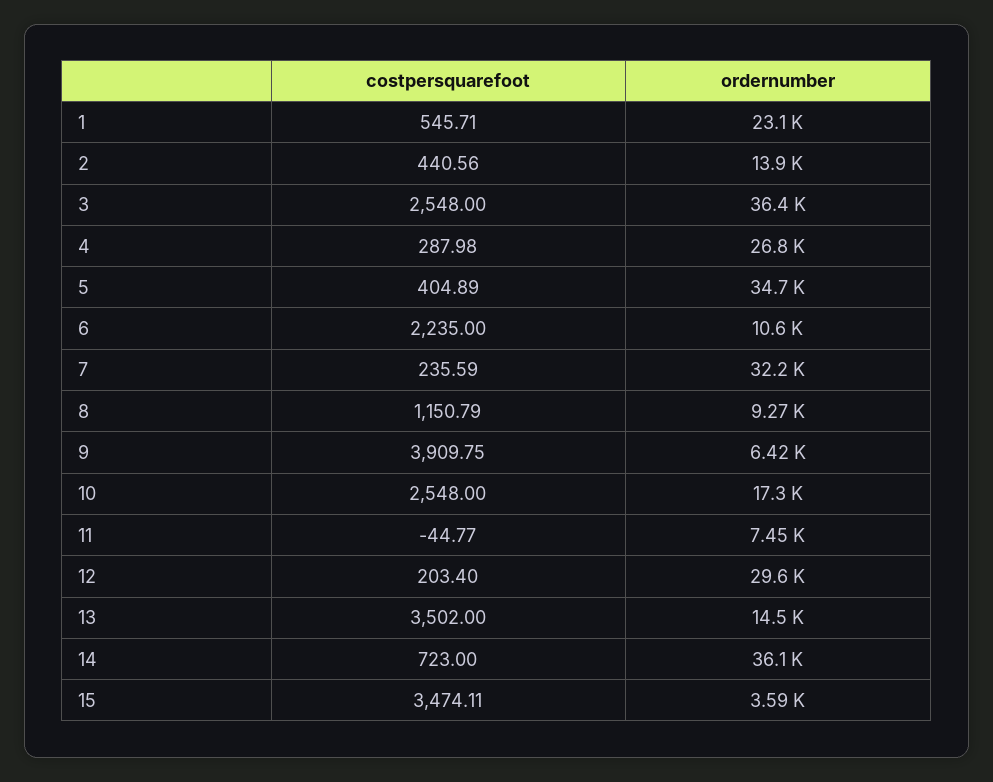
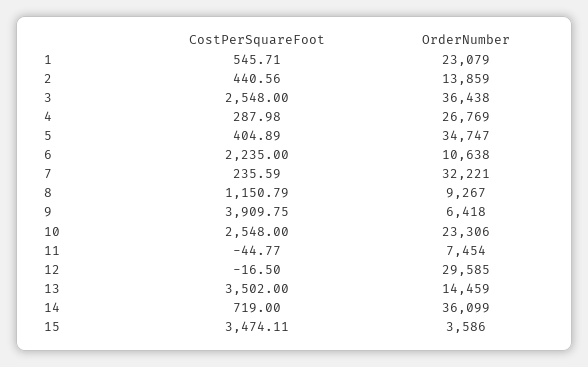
  {
    "costpersquarefoot": {
      "1": 545.71,
      "2": 440.56,
      "3": 2548,
      "4": 287.98,
      "5": 404.89,
      "6": 2235,
      "7": 235.59,
      "8": 1150.79,
      "9": 3909.75,
      "10": 2548,
      "11": -44.77,
-     "12": 203.4,
+     "12": -16.5,
      "13": 3502,
-     "14": 723,
+     "14": 719,
      "15": 3474.11
    },
    "ordernumber": {
      "1": 23079,
      "2": 13859,
      "3": 36438,
      "4": 26769,
      "5": 34747,
      "6": 10638,
      "7": 32221,
      "8": 9267,
      "9": 6418,
-     "10": 17300,
+     "10": 23306,
      "11": 7454,
      "12": 29585,
      "13": 14459,
      "14": 36099,
      "15": 3586
    }
  }

